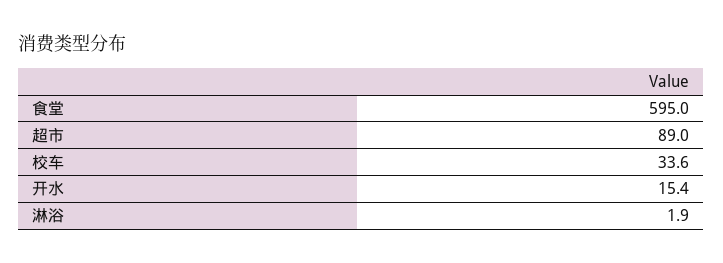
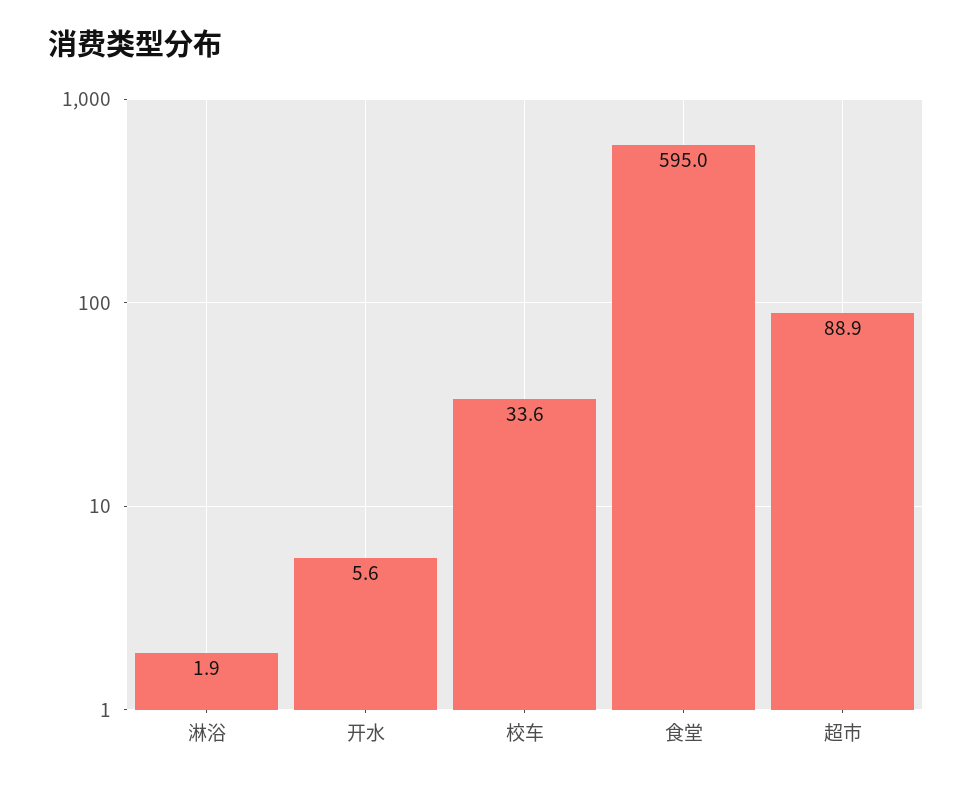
  {
    "食堂": 595,
-   "超市": 89,
+   "超市": 88.9,
    "校车": 33.6,
-   "开水": 15.4,
+   "开水": 5.6,
    "淋浴": 1.9
  }

